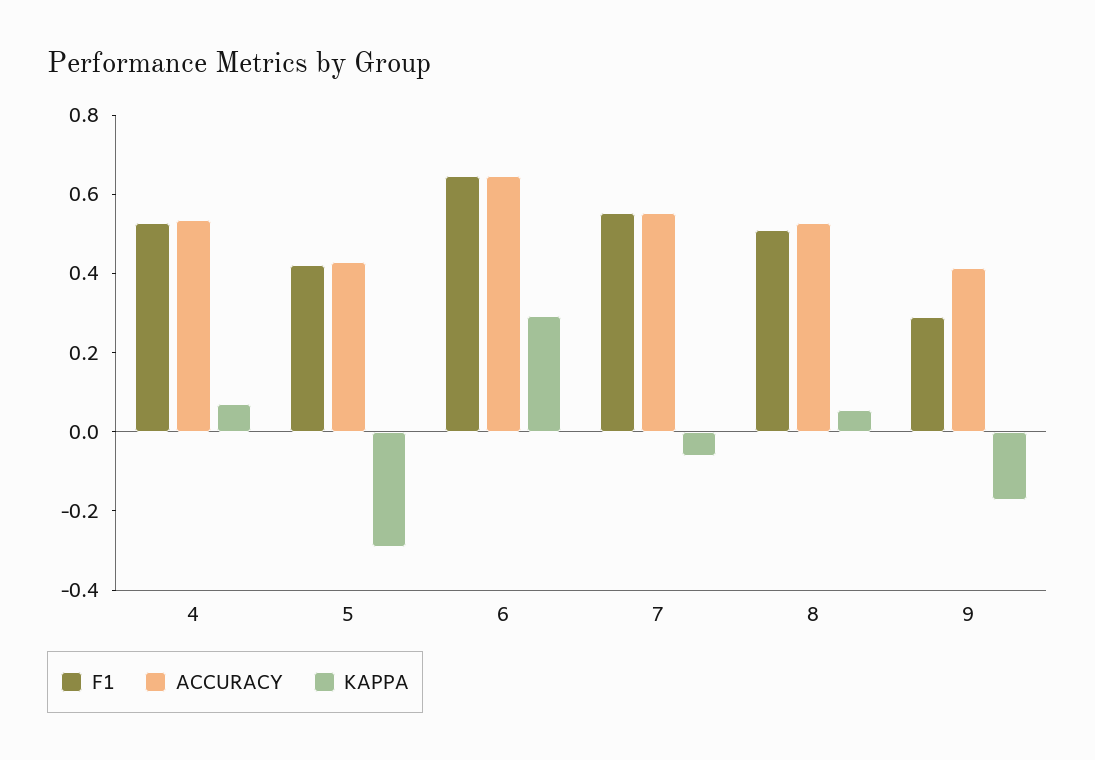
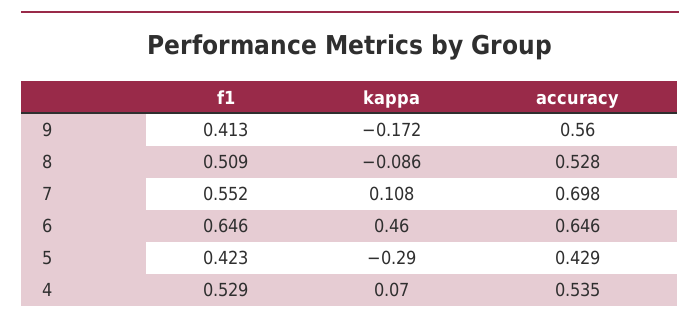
  {
    "F1": {
      "4": 0.529,
      "5": 0.423,
      "6": 0.646,
      "7": 0.552,
      "8": 0.509,
-     "9": 0.3
+     "9": 0.413
    },
    "ACCURACY": {
      "4": 0.535,
      "5": 0.429,
      "6": 0.646,
-     "7": 0.55,
+     "7": 0.698,
      "8": 0.528,
-     "9": 0.4
+     "9": 0.56
    },
    "KAPPA": {
      "4": 0.07,
      "5": -0.29,
-     "6": 0.3,
+     "6": 0.46,
-     "7": -0.05,
+     "7": 0.108,
-     "8": 0.05,
+     "8": -0.086,
      "9": -0.172
    }
  }

